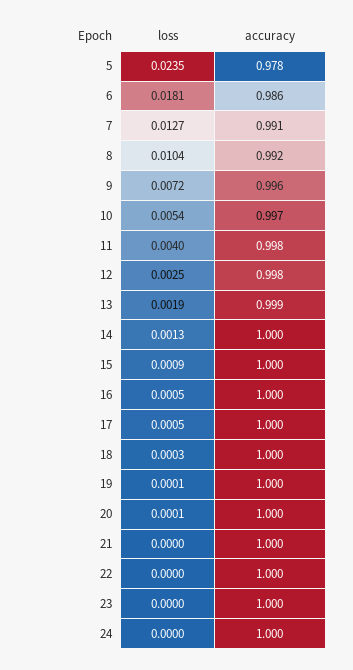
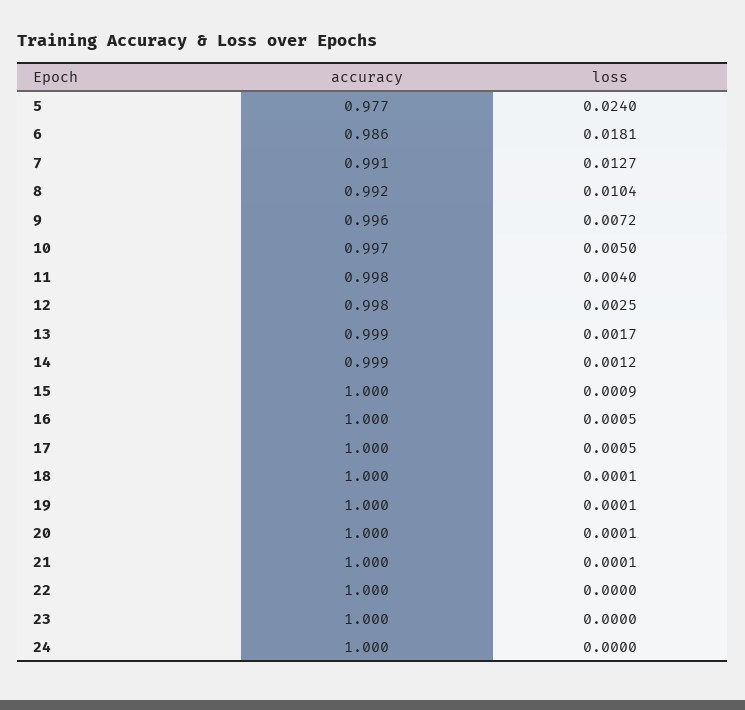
  {
    "loss": {
-     "5": 0.0235,
+     "5": 0.024,
      "6": 0.0181,
      "7": 0.0127,
      "8": 0.0104,
      "9": 0.0072,
-     "10": 0.0054,
+     "10": 0.005,
      "11": 0.004,
      "12": 0.0025,
-     "13": 0.0019,
+     "13": 0.0017,
-     "14": 0.0013,
+     "14": 0.0012,
      "15": 0.0009,
      "16": 0.0005,
      "17": 0.0005,
-     "18": 0.0003,
+     "18": 0.0001,
      "19": 0.0001,
      "20": 0.0001,
-     "21": 0,
+     "21": 0.0001,
      "22": 0,
      "23": 0,
      "24": 0
    },
    "accuracy": {
-     "5": 0.978,
+     "5": 0.977,
      "6": 0.986,
      "7": 0.991,
      "8": 0.992,
      "9": 0.996,
      "10": 0.997,
      "11": 0.998,
      "12": 0.998,
      "13": 0.999,
-     "14": 1,
+     "14": 0.999,
      "15": 1,
      "16": 1,
      "17": 1,
      "18": 1,
      "19": 1,
      "20": 1,
      "21": 1,
      "22": 1,
      "23": 1,
      "24": 1
    }
  }

